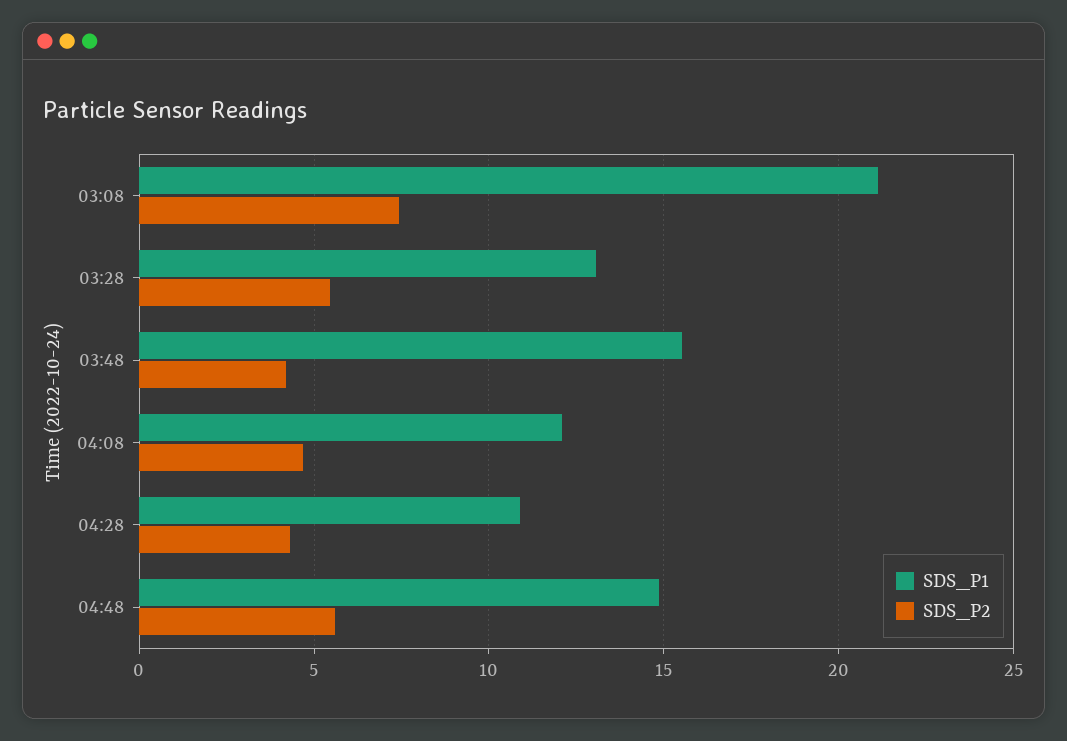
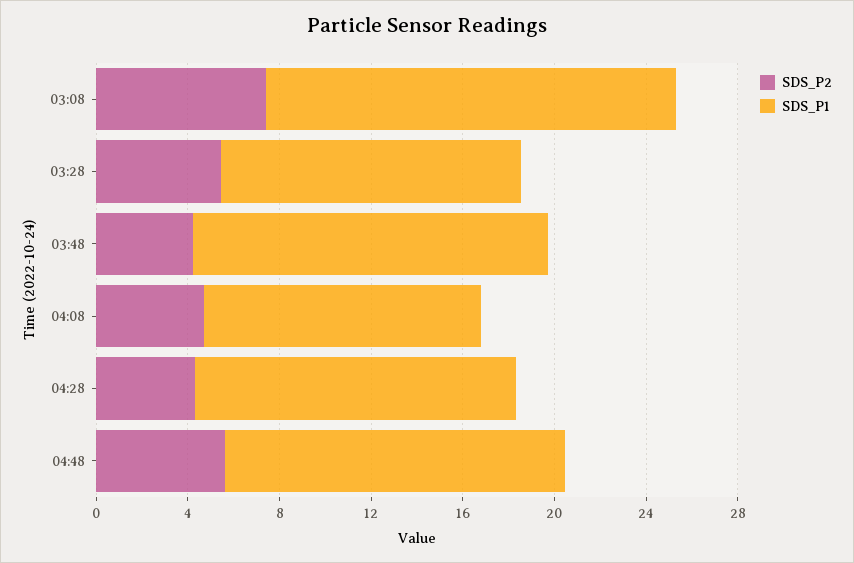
  {
    "SDS_P1": {
-     "03:08": 21,
+     "03:08": 18,
      "03:28": 13,
      "03:48": 15.5,
      "04:08": 12,
-     "04:28": 11,
+     "04:28": 14,
      "04:48": 15
    },
    "SDS_P2": {
      "03:08": 7.5,
      "03:28": 5.5,
      "03:48": 4,
      "04:08": 4.5,
      "04:28": 4.5,
      "04:48": 5.5
    }
  }

